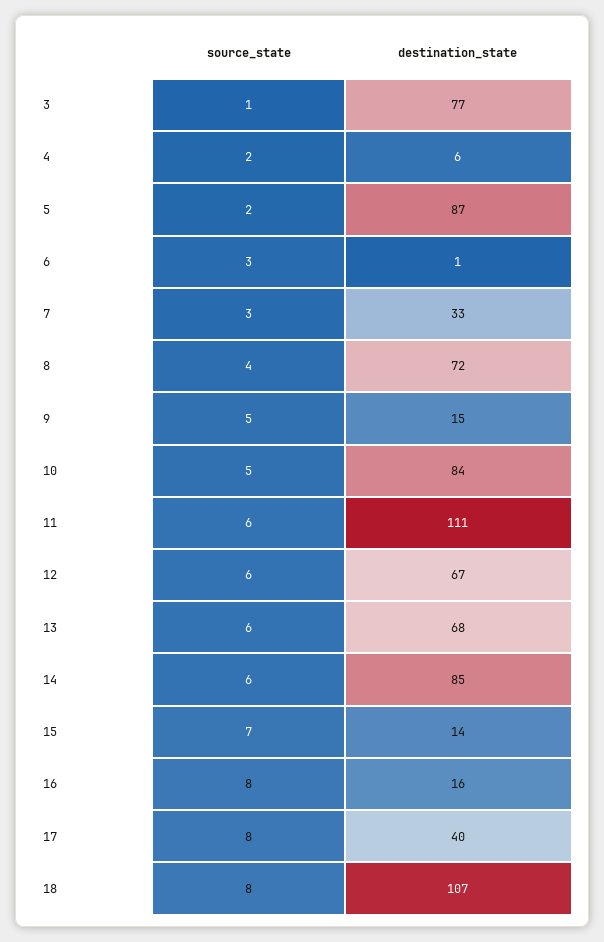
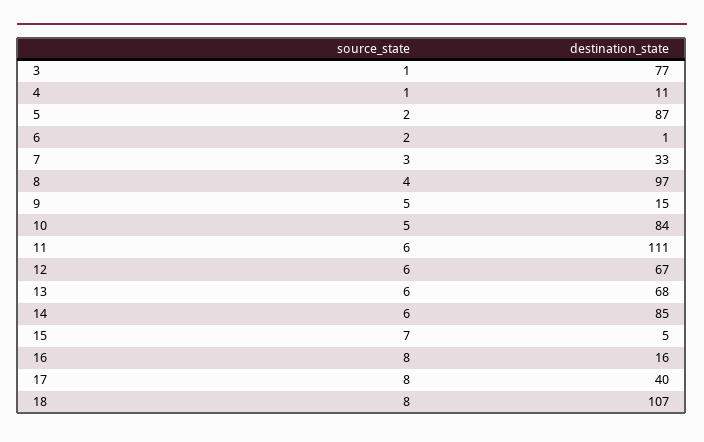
  {
    "source_state": {
      "3": 1,
-     "4": 2,
+     "4": 1,
      "5": 2,
-     "6": 3,
+     "6": 2,
      "7": 3,
      "8": 4,
      "9": 5,
      "10": 5,
      "11": 6,
      "12": 6,
      "13": 6,
      "14": 6,
      "15": 7,
      "16": 8,
      "17": 8,
      "18": 8
    },
    "destination_state": {
      "3": 77,
-     "4": 6,
+     "4": 11,
      "5": 87,
      "6": 1,
      "7": 33,
-     "8": 72,
+     "8": 97,
      "9": 15,
      "10": 84,
      "11": 111,
      "12": 67,
      "13": 68,
      "14": 85,
-     "15": 14,
+     "15": 5,
      "16": 16,
      "17": 40,
      "18": 107
    }
  }

